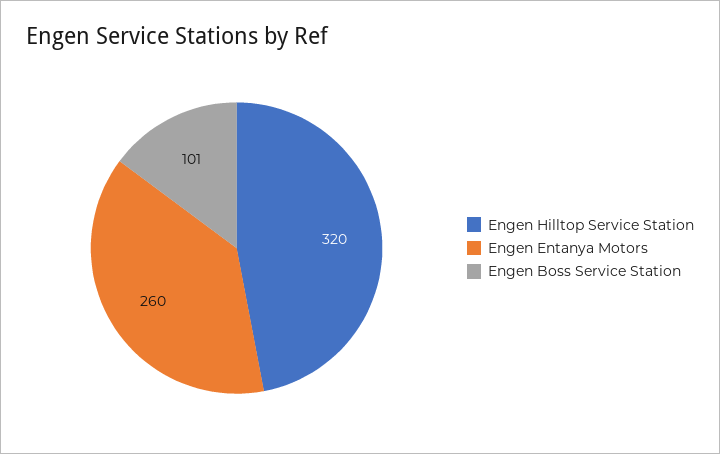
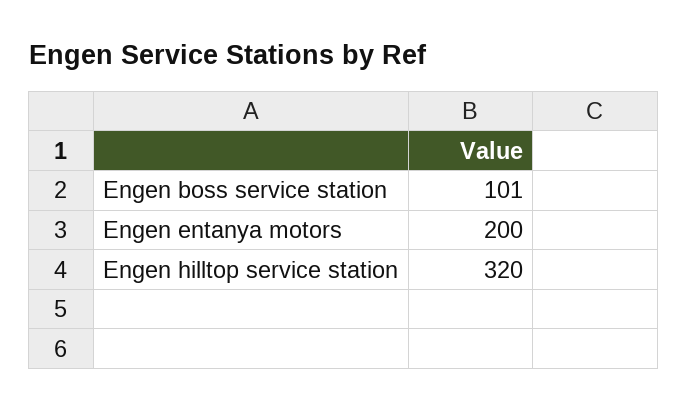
  {
    "Engen Hilltop Service Station": 320,
-   "Engen Entanya Motors": 260,
+   "Engen Entanya Motors": 200,
    "Engen Boss Service Station": 101
  }

